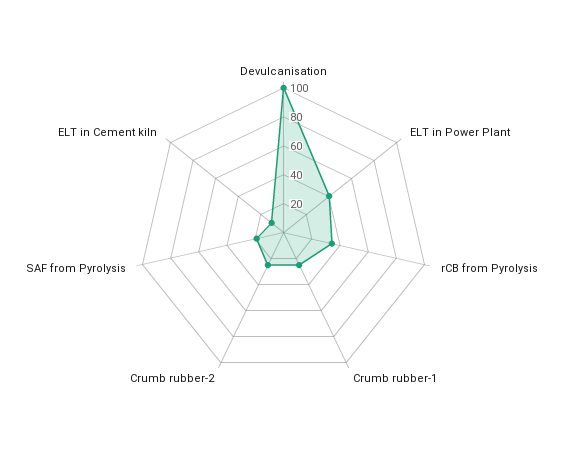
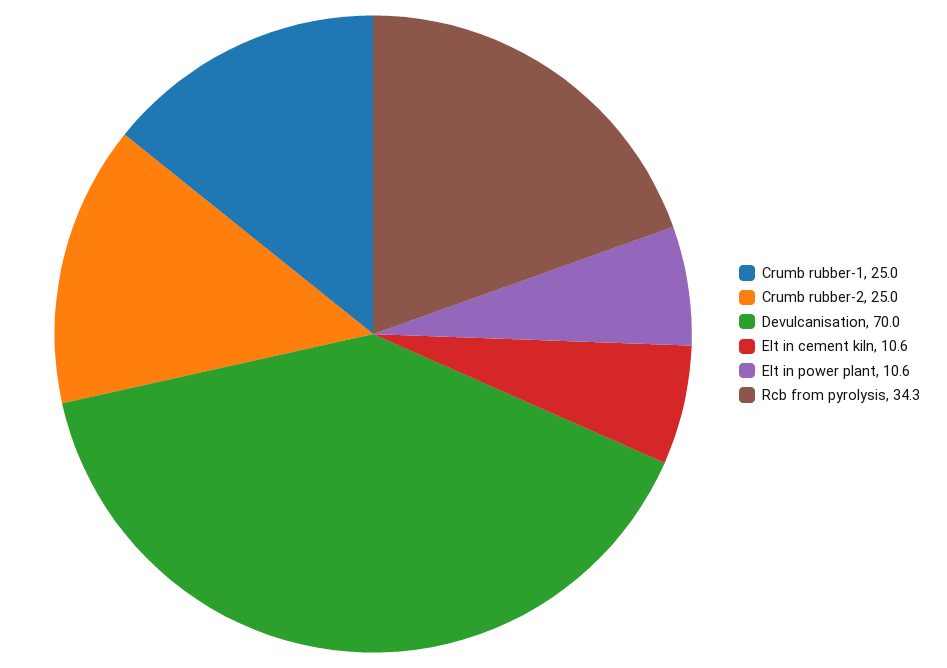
  {
-   "Devulcanisation": 100,
+   "Devulcanisation": 70,
-   "ELT in Power Plant": 40,
+   "ELT in Power Plant": 10.6,
    "rCB from Pyrolysis": 34.3,
    "Crumb rubber-1": 25,
    "Crumb rubber-2": 25,
-   "SAF from Pyrolysis": 20,
    "ELT in Cement kiln": 10.6
  }

